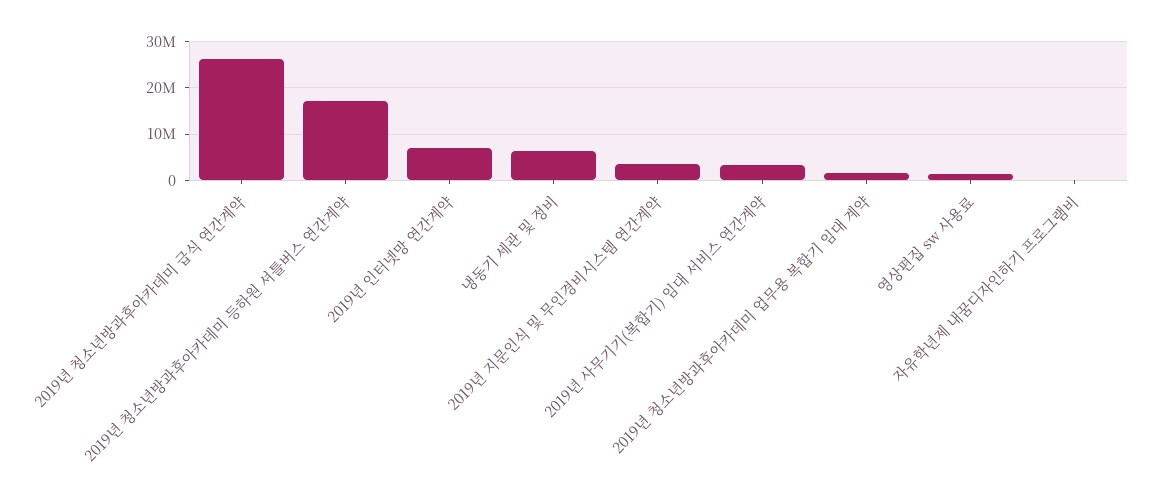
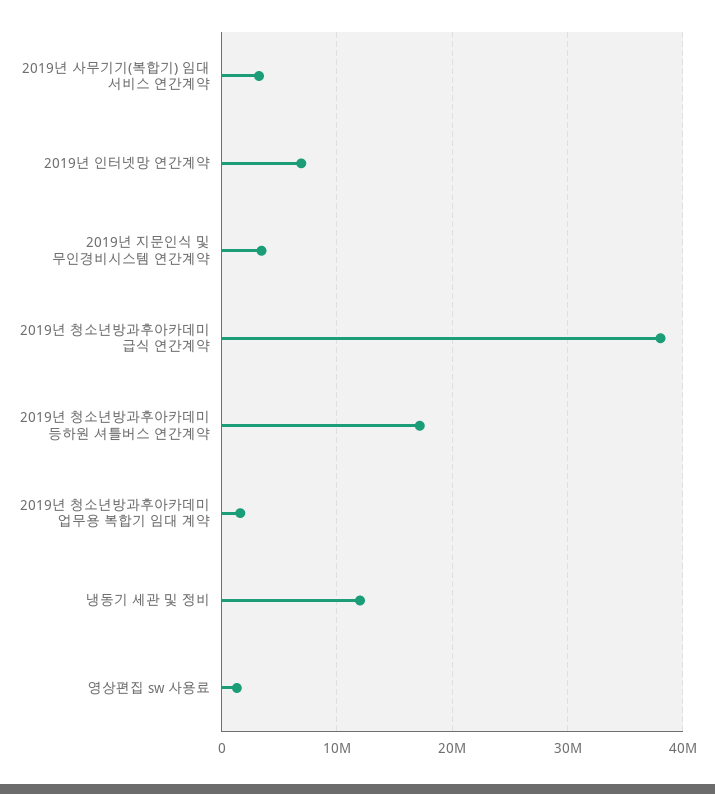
  {
-   "2019년 청소년방과후아카데미 급식 연간계약": 26000000,
+   "2019년 청소년방과후아카데미 급식 연간계약": 38000000,
    "2019년 청소년방과후아카데미 등하원 셔틀버스 연간계약": 17000000,
    "2019년 인터넷망 연간계약": 7000000,
-   "냉동기 세관 및 정비": 6000000,
+   "냉동기 세관 및 정비": 12000000,
    "2019년 지문인식 및 무인경비시스템 연간계약": 3000000,
    "2019년 사무기기(복합기) 임대 서비스 연간계약": 3000000,
    "2019년 청소년방과후아카데미 업무용 복합기 임대 계약": 2000000,
-   "영상편집 sw 사용료": 1000000,
+   "영상편집 sw 사용료": 1000000
-   "자유학년제 내꿈디자인하기 프로그램비": 0
  }

